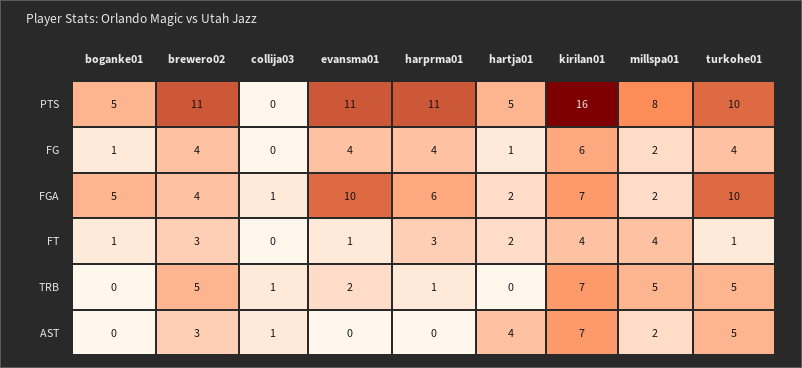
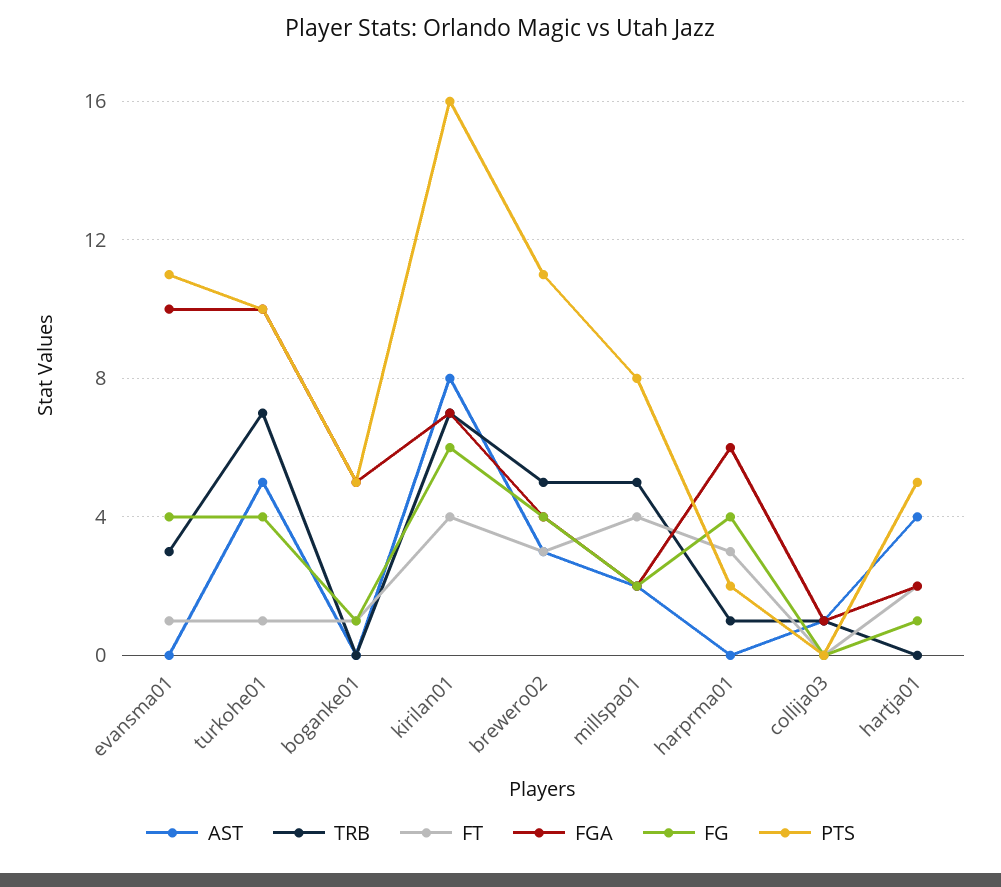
  {
    "PTS": {
      "boganke01": 5,
      "brewero02": 11,
      "collija03": 0,
      "evansma01": 11,
-     "harprma01": 11,
+     "harprma01": 2,
      "hartja01": 5,
      "kirilan01": 16,
      "millspa01": 8,
      "turkohe01": 10
    },
    "FG": {
      "boganke01": 1,
      "brewero02": 4,
      "collija03": 0,
      "evansma01": 4,
      "harprma01": 4,
      "hartja01": 1,
      "kirilan01": 6,
      "millspa01": 2,
      "turkohe01": 4
    },
    "FGA": {
      "boganke01": 5,
      "brewero02": 4,
      "collija03": 1,
      "evansma01": 10,
      "harprma01": 6,
      "hartja01": 2,
      "kirilan01": 7,
      "millspa01": 2,
      "turkohe01": 10
    },
    "FT": {
      "boganke01": 1,
      "brewero02": 3,
      "collija03": 0,
      "evansma01": 1,
      "harprma01": 3,
      "hartja01": 2,
      "kirilan01": 4,
      "millspa01": 4,
      "turkohe01": 1
    },
    "TRB": {
      "boganke01": 0,
      "brewero02": 5,
      "collija03": 1,
-     "evansma01": 2,
+     "evansma01": 3,
      "harprma01": 1,
      "hartja01": 0,
      "kirilan01": 7,
      "millspa01": 5,
-     "turkohe01": 5
+     "turkohe01": 7
    },
    "AST": {
      "boganke01": 0,
      "brewero02": 3,
      "collija03": 1,
      "evansma01": 0,
      "harprma01": 0,
      "hartja01": 4,
-     "kirilan01": 7,
+     "kirilan01": 8,
      "millspa01": 2,
      "turkohe01": 5
    }
  }

